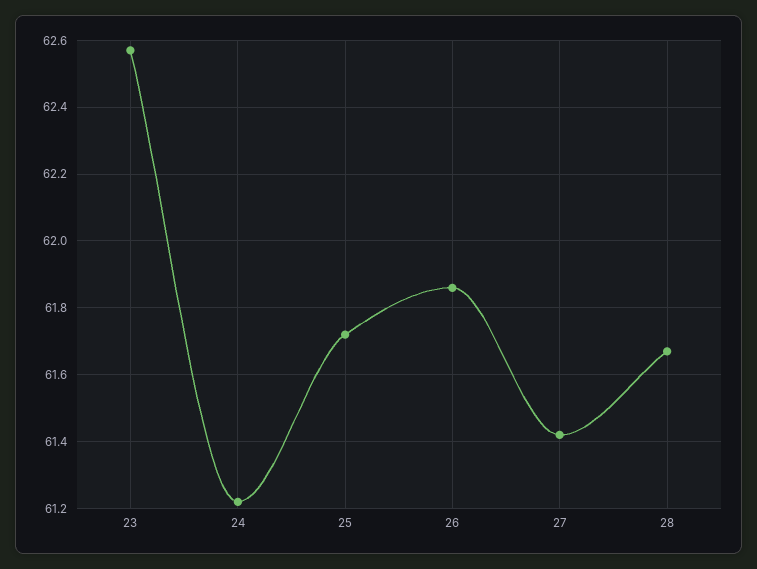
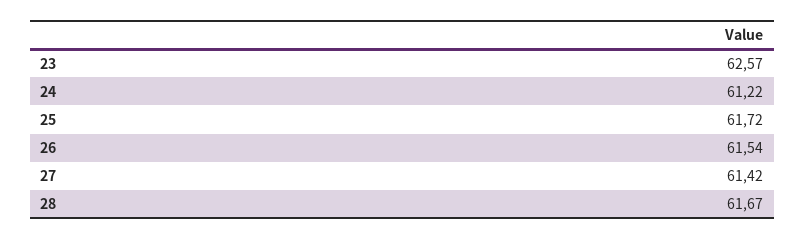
  {
    "23": 62.57,
    "24": 61.22,
    "25": 61.72,
-   "26": 61.85,
+   "26": 61.54,
    "27": 61.42,
    "28": 61.67
  }

